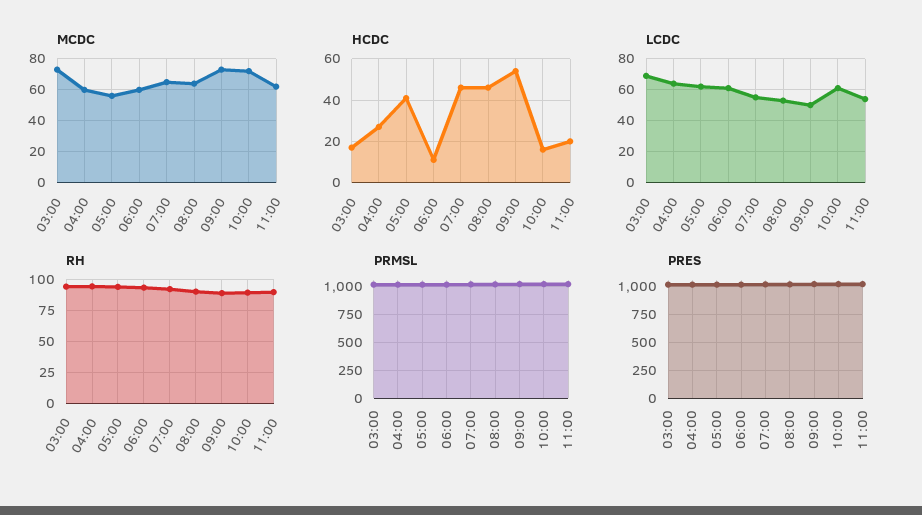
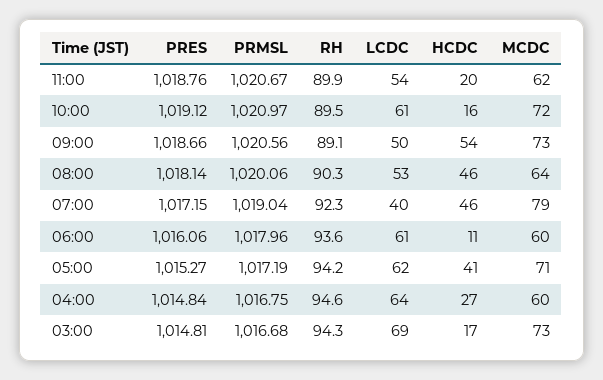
  {
    "MCDC": {
      "03:00": 73,
      "04:00": 60,
-     "05:00": 55,
+     "05:00": 71,
      "06:00": 60,
-     "07:00": 65,
+     "07:00": 79,
      "08:00": 64,
      "09:00": 73,
      "10:00": 72,
      "11:00": 62
    },
    "HCDC": {
      "03:00": 17,
      "04:00": 27,
      "05:00": 41,
      "06:00": 11,
      "07:00": 46,
      "08:00": 46,
      "09:00": 54,
      "10:00": 16,
      "11:00": 20
    },
    "LCDC": {
      "03:00": 69,
      "04:00": 64,
      "05:00": 62,
      "06:00": 61,
-     "07:00": 55,
+     "07:00": 40,
      "08:00": 53,
      "09:00": 50,
      "10:00": 61,
      "11:00": 54
    },
    "RH": {
      "03:00": 94.3,
      "04:00": 94.6,
      "05:00": 94.2,
      "06:00": 93.6,
      "07:00": 92.3,
      "08:00": 90.3,
      "09:00": 89.1,
      "10:00": 89.5,
      "11:00": 89.9
    },
    "PRMSL": {
      "03:00": 1016.68,
      "04:00": 1016.75,
      "05:00": 1017.19,
      "06:00": 1017.96,
      "07:00": 1019.04,
      "08:00": 1020.06,
      "09:00": 1020.56,
      "10:00": 1020.97,
      "11:00": 1020.67
    },
    "PRES": {
      "03:00": 1014.81,
      "04:00": 1014.84,
      "05:00": 1015.27,
      "06:00": 1016.06,
      "07:00": 1017.15,
      "08:00": 1018.14,
      "09:00": 1018.66,
      "10:00": 1019.12,
      "11:00": 1018.76
    }
  }

